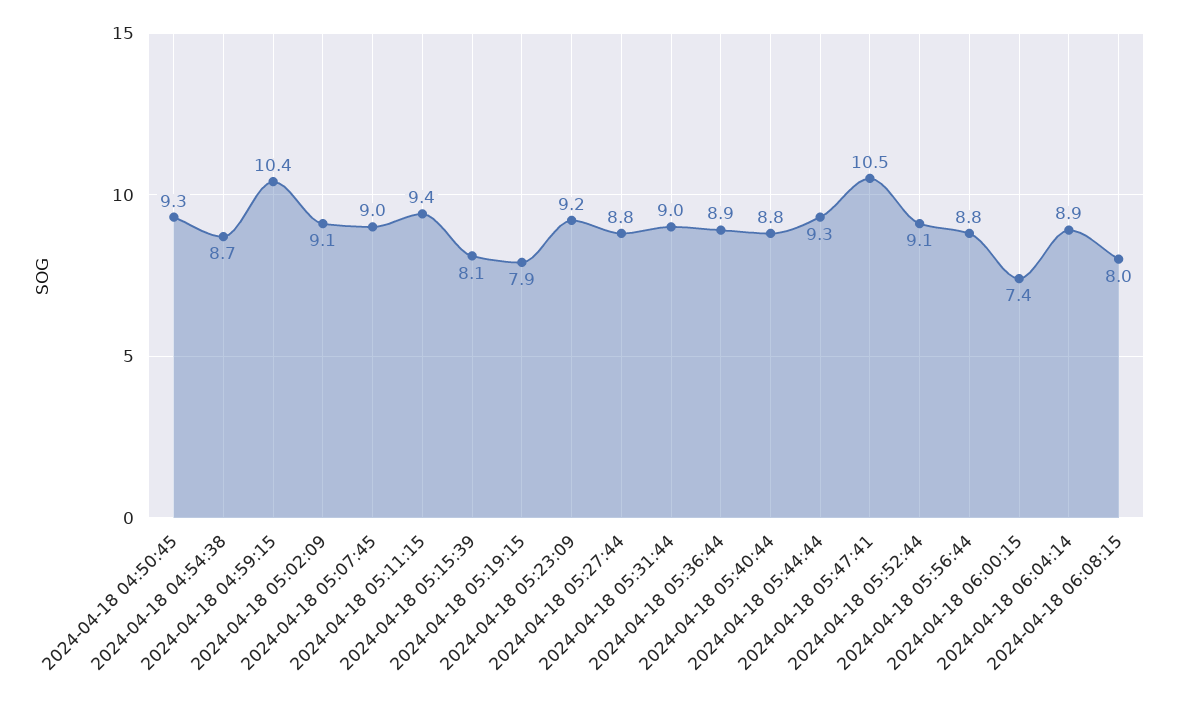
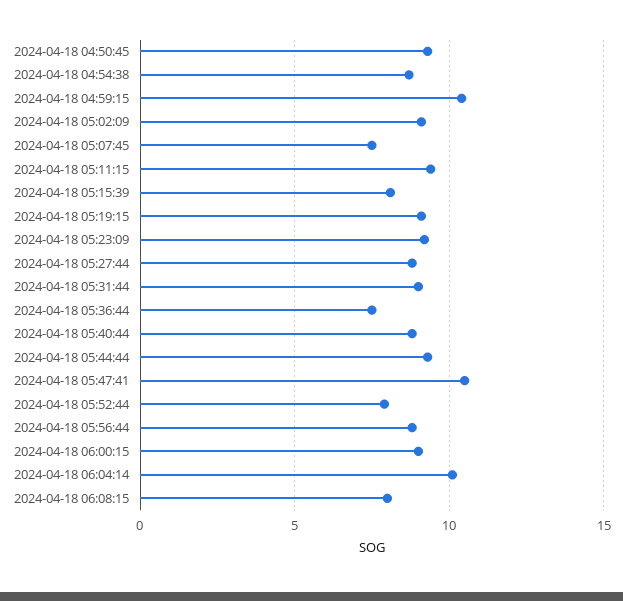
  {
    "2024-04-18 04:50:45": 9.3,
    "2024-04-18 04:54:38": 8.7,
    "2024-04-18 04:59:15": 10.4,
    "2024-04-18 05:02:09": 9.1,
-   "2024-04-18 05:07:45": 9,
+   "2024-04-18 05:07:45": 7.5,
    "2024-04-18 05:11:15": 9.4,
    "2024-04-18 05:15:39": 8.1,
-   "2024-04-18 05:19:15": 7.9,
+   "2024-04-18 05:19:15": 9,
    "2024-04-18 05:23:09": 9.2,
    "2024-04-18 05:27:44": 8.8,
    "2024-04-18 05:31:44": 9,
-   "2024-04-18 05:36:44": 8.9,
+   "2024-04-18 05:36:44": 7.5,
    "2024-04-18 05:40:44": 8.8,
    "2024-04-18 05:44:44": 9.3,
    "2024-04-18 05:47:41": 10.5,
-   "2024-04-18 05:52:44": 9.1,
+   "2024-04-18 05:52:44": 8,
    "2024-04-18 05:56:44": 8.8,
-   "2024-04-18 06:00:15": 7.4,
+   "2024-04-18 06:00:15": 9,
-   "2024-04-18 06:04:14": 8.9,
+   "2024-04-18 06:04:14": 10,
    "2024-04-18 06:08:15": 8
  }

